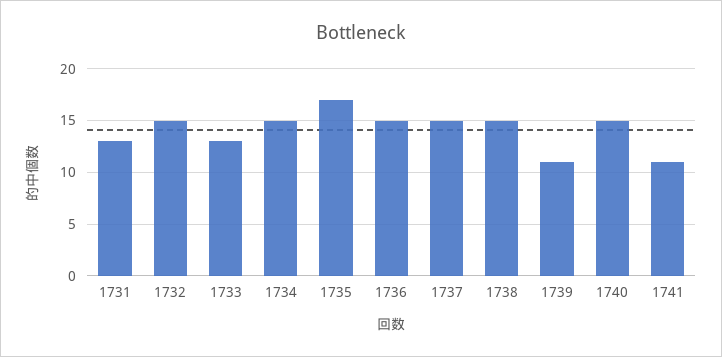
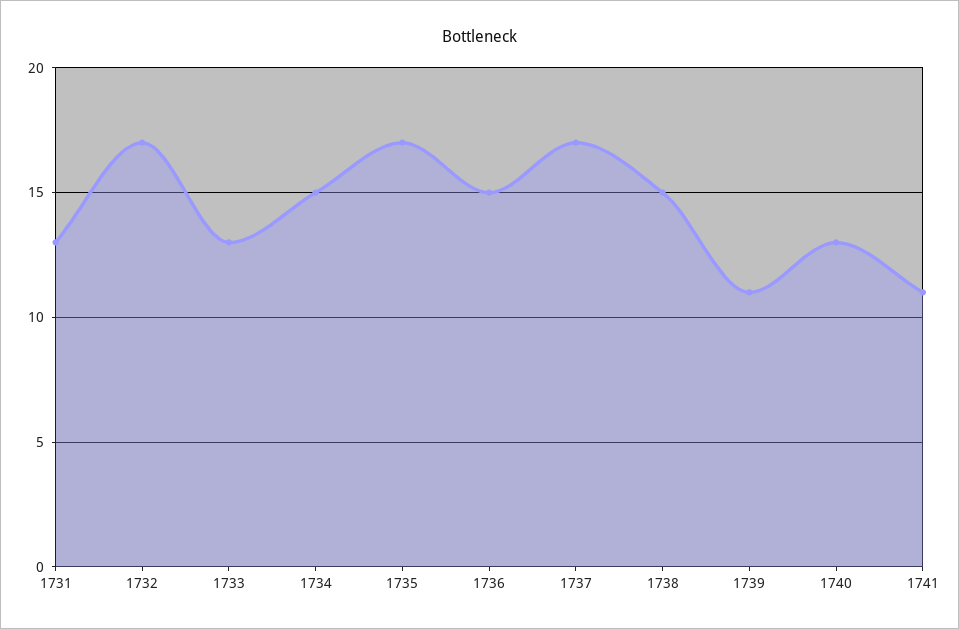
  {
    "1731": 13,
-   "1732": 15,
+   "1732": 17,
    "1733": 13,
    "1734": 15,
    "1735": 17,
    "1736": 15,
-   "1737": 15,
+   "1737": 17,
    "1738": 15,
    "1739": 11,
-   "1740": 15,
+   "1740": 13,
    "1741": 11
  }

